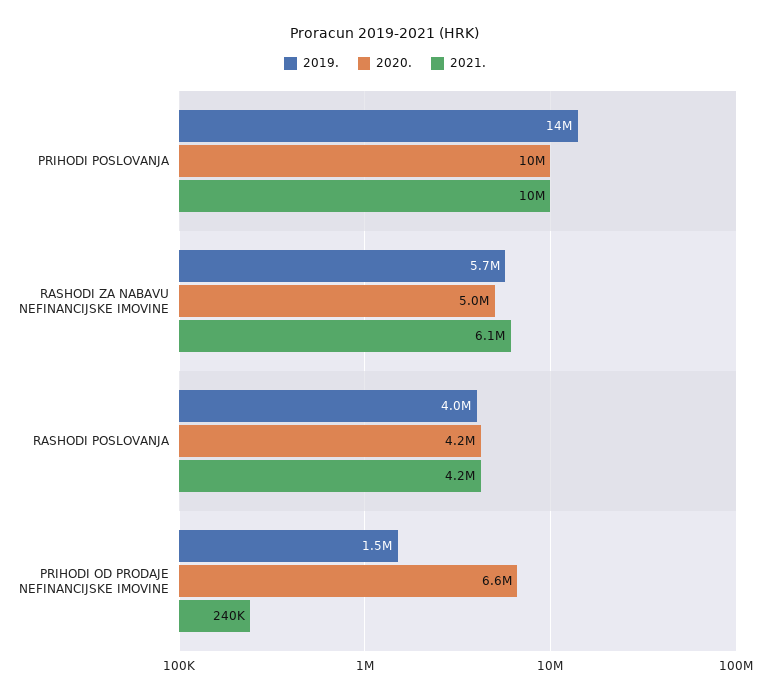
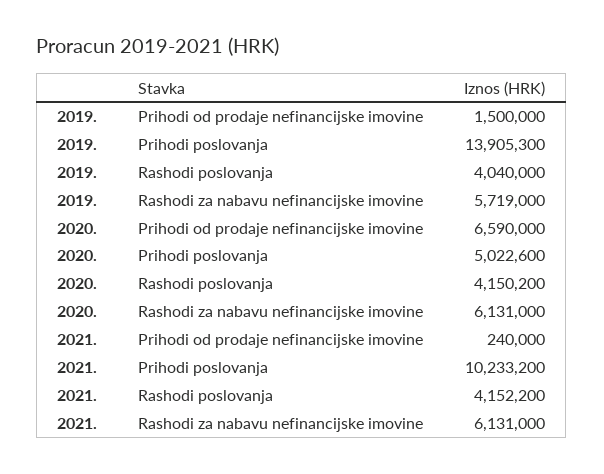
  {
    "2019.": {
      "PRIHODI POSLOVANJA": 13905300,
      "RASHODI ZA NABAVU NEFINANCIJSKE IMOVINE": 5719000,
      "RASHODI POSLOVANJA": 4040000,
      "PRIHODI OD PRODAJE NEFINANCIJSKE IMOVINE": 1500000
    },
    "2020.": {
-     "PRIHODI POSLOVANJA": 10000000,
+     "PRIHODI POSLOVANJA": 5022600,
-     "RASHODI ZA NABAVU NEFINANCIJSKE IMOVINE": 5000000,
+     "RASHODI ZA NABAVU NEFINANCIJSKE IMOVINE": 6131000,
      "RASHODI POSLOVANJA": 4150200,
      "PRIHODI OD PRODAJE NEFINANCIJSKE IMOVINE": 6590000
    },
    "2021.": {
      "PRIHODI POSLOVANJA": 10233200,
      "RASHODI ZA NABAVU NEFINANCIJSKE IMOVINE": 6131000,
      "RASHODI POSLOVANJA": 4152200,
      "PRIHODI OD PRODAJE NEFINANCIJSKE IMOVINE": 240000
    }
  }

